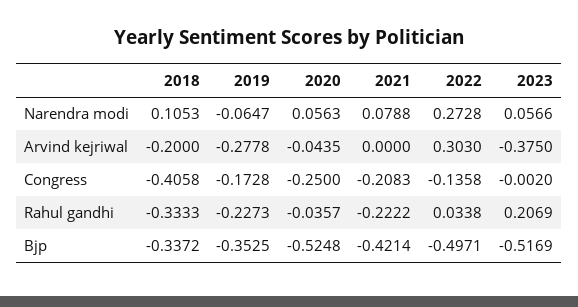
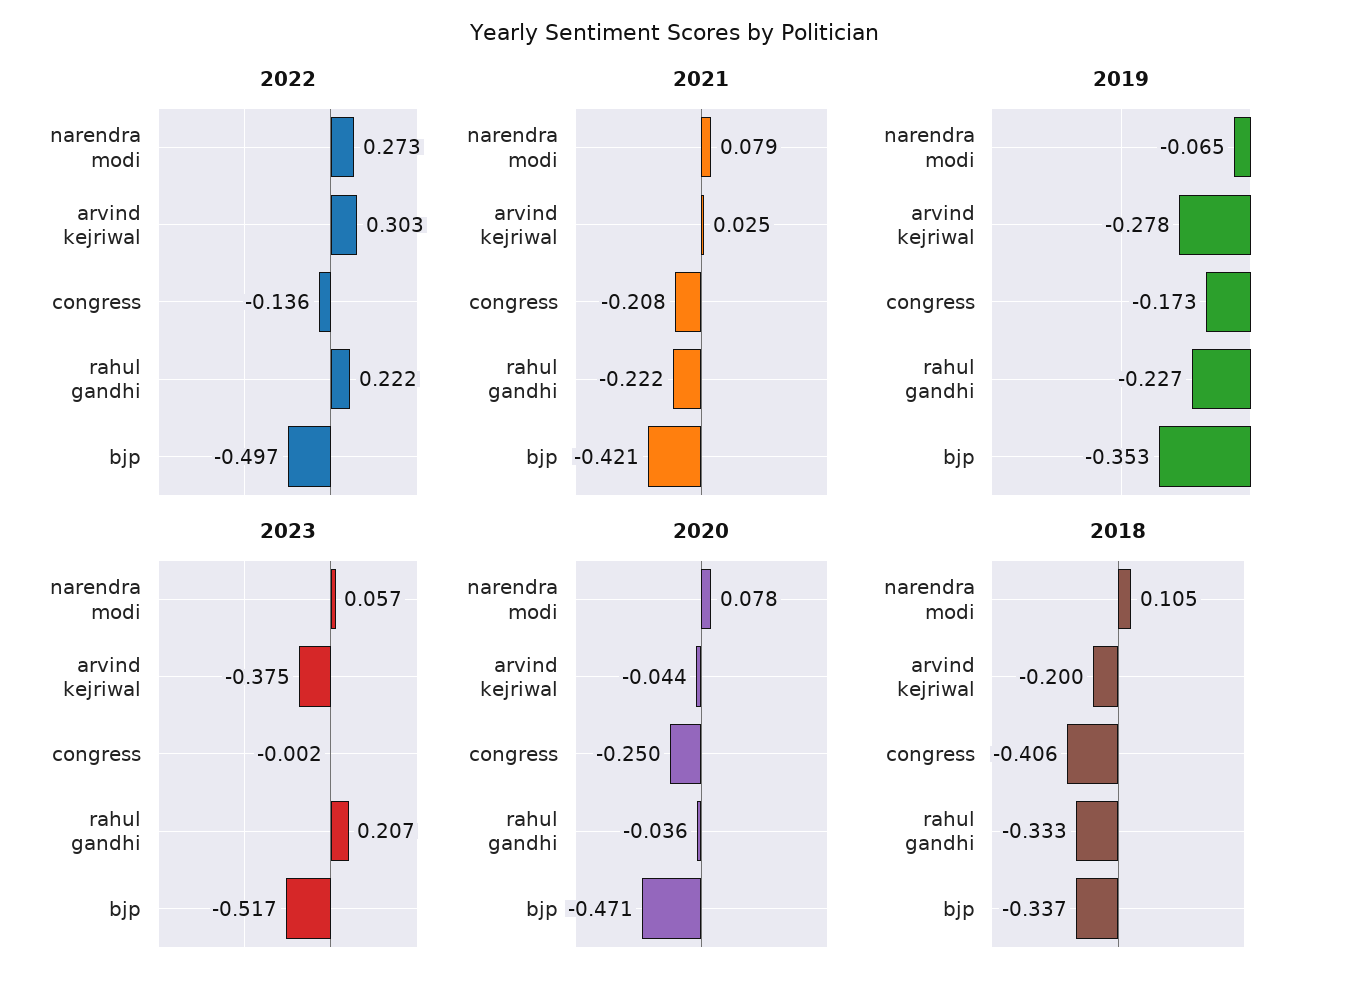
  {
    "2018": {
      "Narendra modi": 0.1053,
      "Arvind kejriwal": -0.2,
      "Congress": -0.4058,
      "Rahul gandhi": -0.3333,
      "Bjp": -0.3372
    },
    "2019": {
      "Narendra modi": -0.0647,
      "Arvind kejriwal": -0.2778,
      "Congress": -0.1728,
      "Rahul gandhi": -0.2273,
      "Bjp": -0.3525
    },
    "2020": {
-     "Narendra modi": 0.0563,
+     "Narendra modi": 0.078,
      "Arvind kejriwal": -0.0435,
      "Congress": -0.25,
      "Rahul gandhi": -0.0357,
-     "Bjp": -0.5248
+     "Bjp": -0.471
    },
    "2021": {
      "Narendra modi": 0.0788,
-     "Arvind kejriwal": 0,
+     "Arvind kejriwal": 0.025,
      "Congress": -0.2083,
      "Rahul gandhi": -0.2222,
      "Bjp": -0.4214
    },
    "2022": {
      "Narendra modi": 0.2728,
      "Arvind kejriwal": 0.303,
      "Congress": -0.1358,
-     "Rahul gandhi": 0.0338,
+     "Rahul gandhi": 0.222,
      "Bjp": -0.4971
    },
    "2023": {
      "Narendra modi": 0.0566,
      "Arvind kejriwal": -0.375,
      "Congress": -0.002,
      "Rahul gandhi": 0.2069,
      "Bjp": -0.5169
    }
  }

